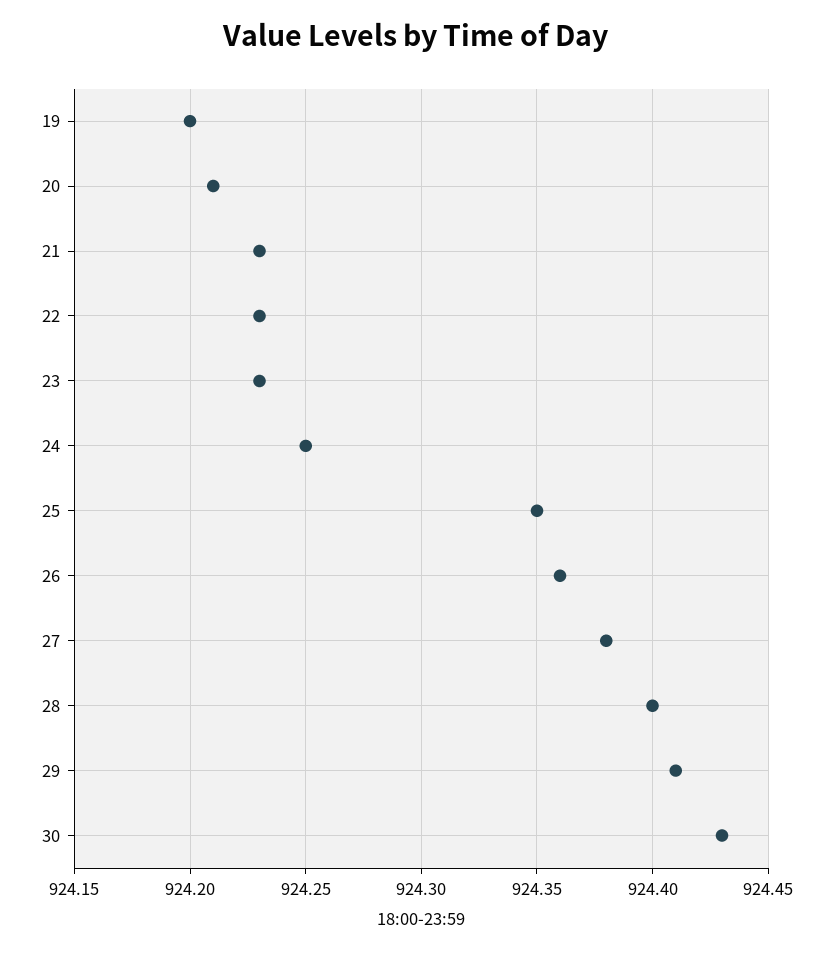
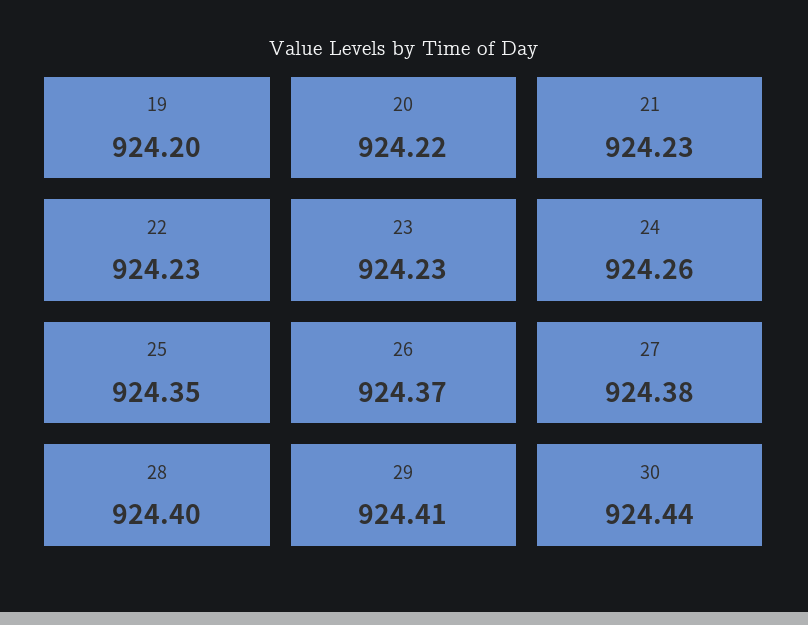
  {
    "19": 924.2,
-   "20": 924.21,
+   "20": 924.22,
    "21": 924.23,
    "22": 924.23,
    "23": 924.23,
-   "24": 924.25,
+   "24": 924.26,
    "25": 924.35,
-   "26": 924.36,
+   "26": 924.37,
    "27": 924.38,
    "28": 924.4,
    "29": 924.41,
-   "30": 924.43
+   "30": 924.44
  }

